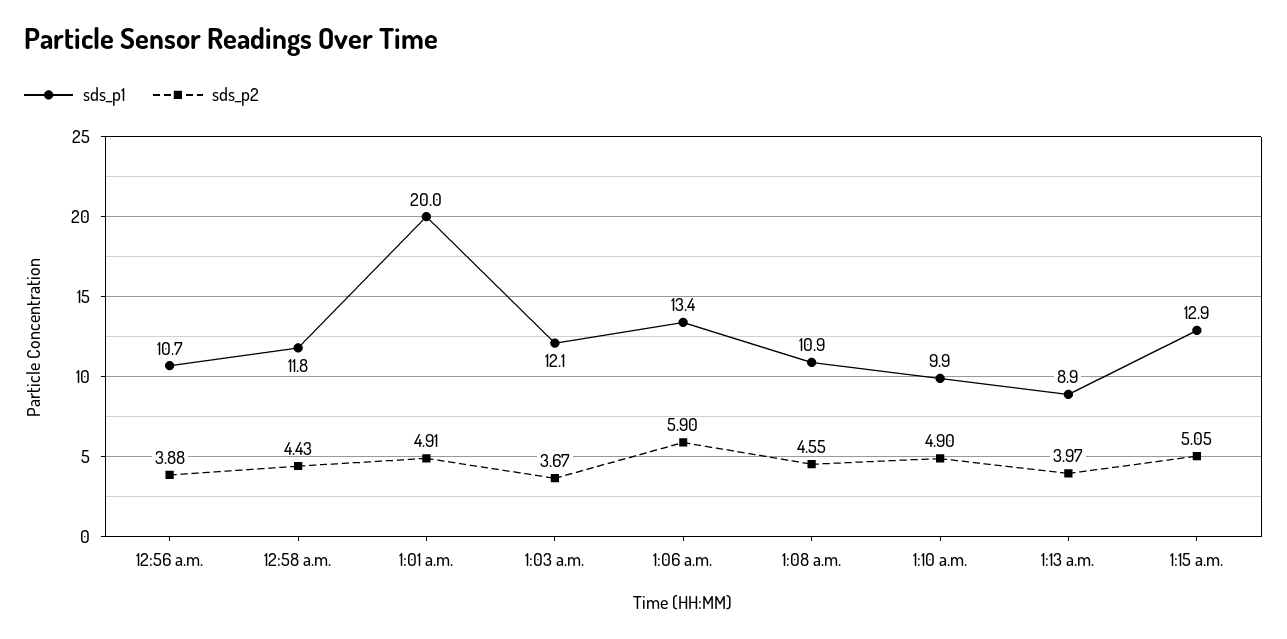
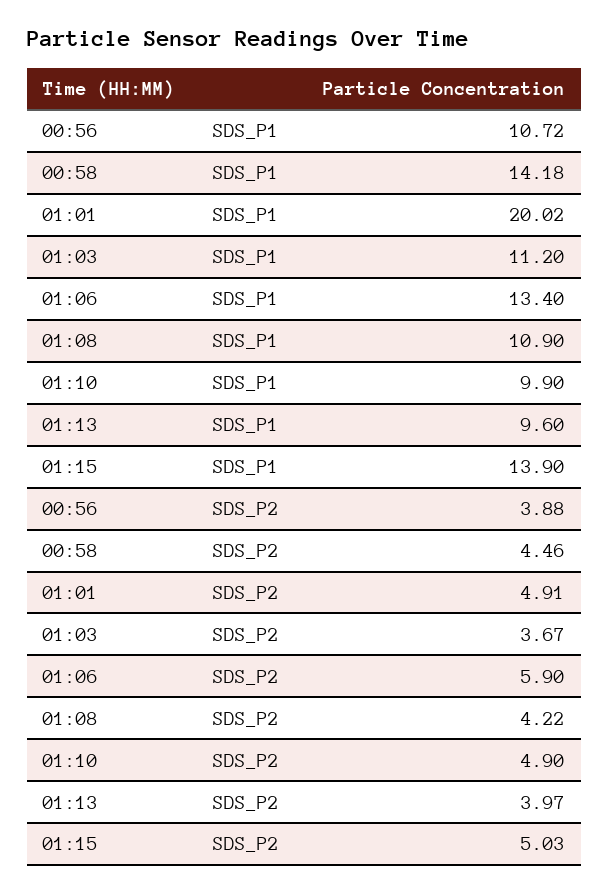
  {
    "sds_p1": {
      "12:56 a.m.": 10.72,
-     "12:58 a.m.": 11.8,
+     "12:58 a.m.": 14.18,
      "1:01 a.m.": 20.02,
-     "1:03 a.m.": 12.1,
+     "1:03 a.m.": 11.2,
      "1:06 a.m.": 13.4,
      "1:08 a.m.": 10.9,
      "1:10 a.m.": 9.9,
-     "1:13 a.m.": 8.9,
+     "1:13 a.m.": 9.6,
-     "1:15 a.m.": 12.9
+     "1:15 a.m.": 13.9
    },
    "sds_p2": {
      "12:56 a.m.": 3.88,
-     "12:58 a.m.": 4.43,
+     "12:58 a.m.": 4.46,
      "1:01 a.m.": 4.91,
      "1:03 a.m.": 3.67,
      "1:06 a.m.": 5.9,
-     "1:08 a.m.": 4.55,
+     "1:08 a.m.": 4.22,
      "1:10 a.m.": 4.9,
      "1:13 a.m.": 3.97,
-     "1:15 a.m.": 5.05
+     "1:15 a.m.": 5.03
    }
  }

